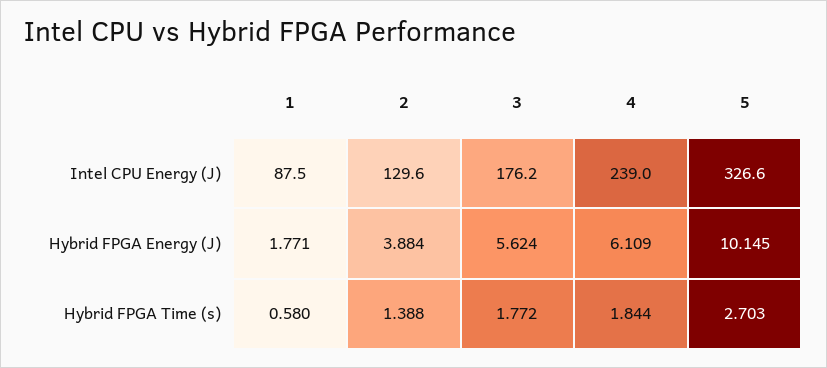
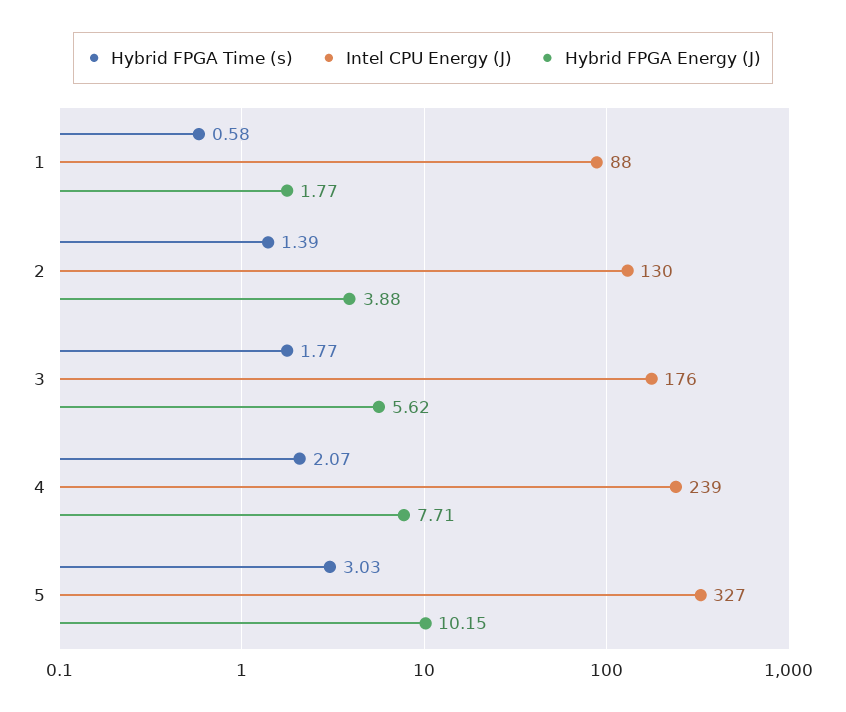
  {
    "Intel CPU Energy (J)": {
      "1": 87.5,
      "2": 129.6,
      "3": 176.2,
      "4": 239,
      "5": 326.6
    },
    "Hybrid FPGA Energy (J)": {
      "1": 1.771,
      "2": 3.884,
      "3": 5.624,
-     "4": 6.109,
+     "4": 7.71,
      "5": 10.145
    },
    "Hybrid FPGA Time (s)": {
      "1": 0.58,
      "2": 1.388,
      "3": 1.772,
-     "4": 1.844,
+     "4": 2.07,
-     "5": 2.703
+     "5": 3.03
    }
  }

